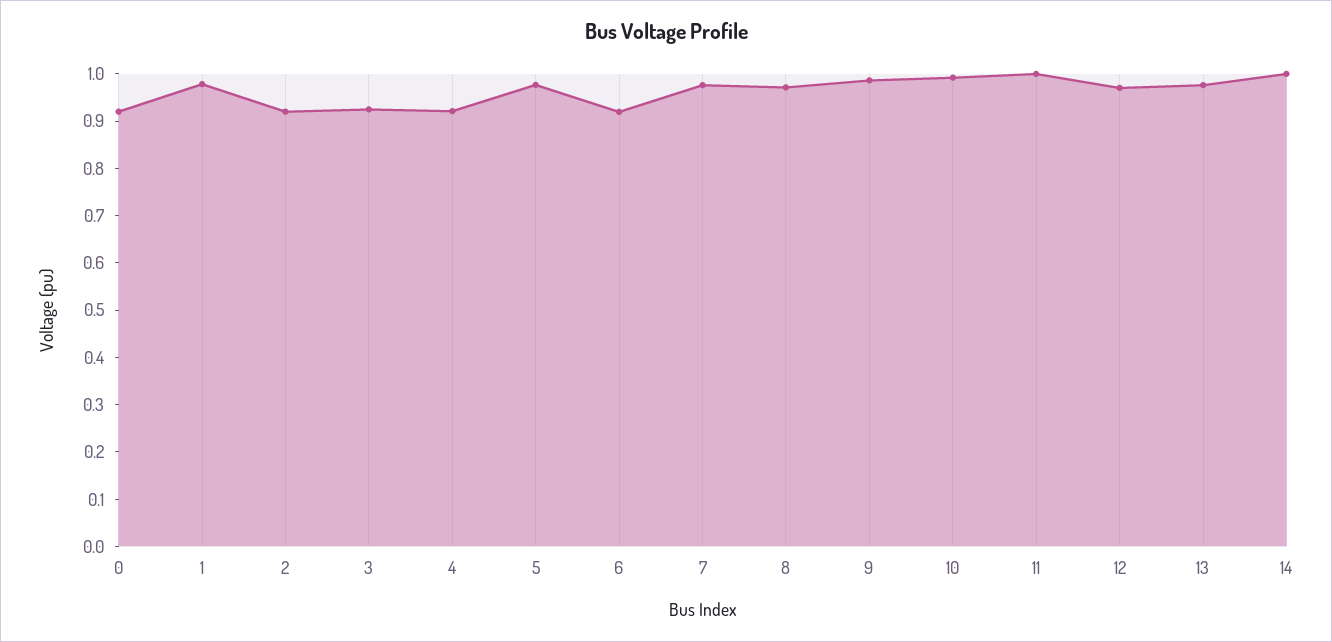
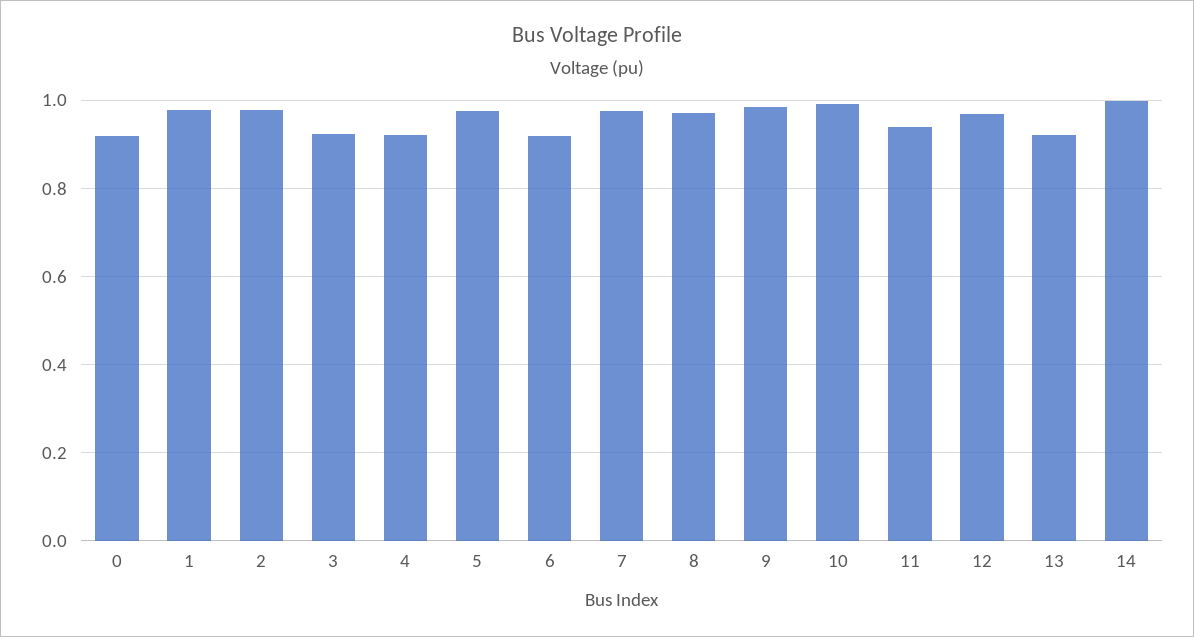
  {
    "0": 0.92,
    "1": 0.98,
-   "2": 0.92,
+   "2": 0.98,
    "3": 0.92,
    "4": 0.92,
    "5": 0.98,
    "6": 0.92,
    "7": 0.98,
    "8": 0.98,
    "9": 0.98,
    "10": 1,
-   "11": 1,
+   "11": 0.94,
    "12": 0.98,
-   "13": 0.98,
+   "13": 0.92,
    "14": 1
  }

